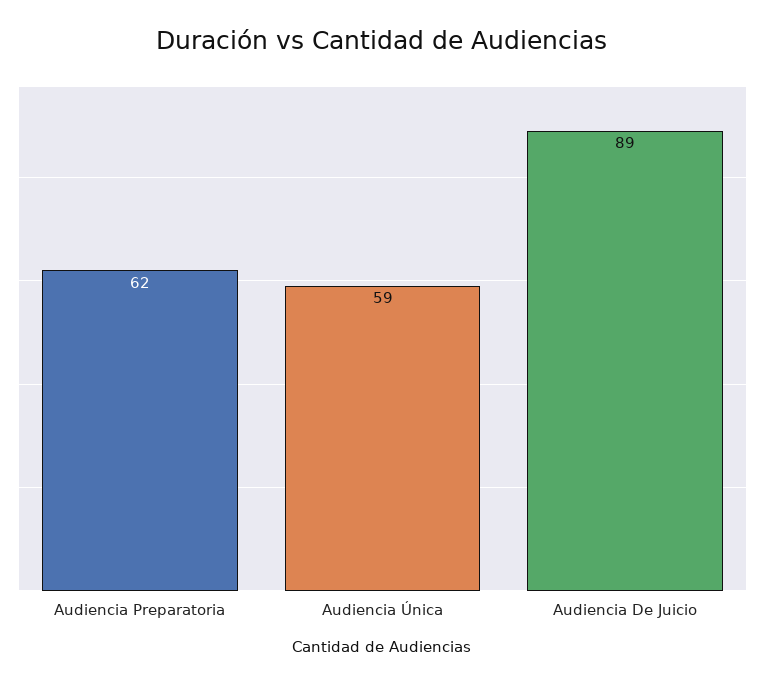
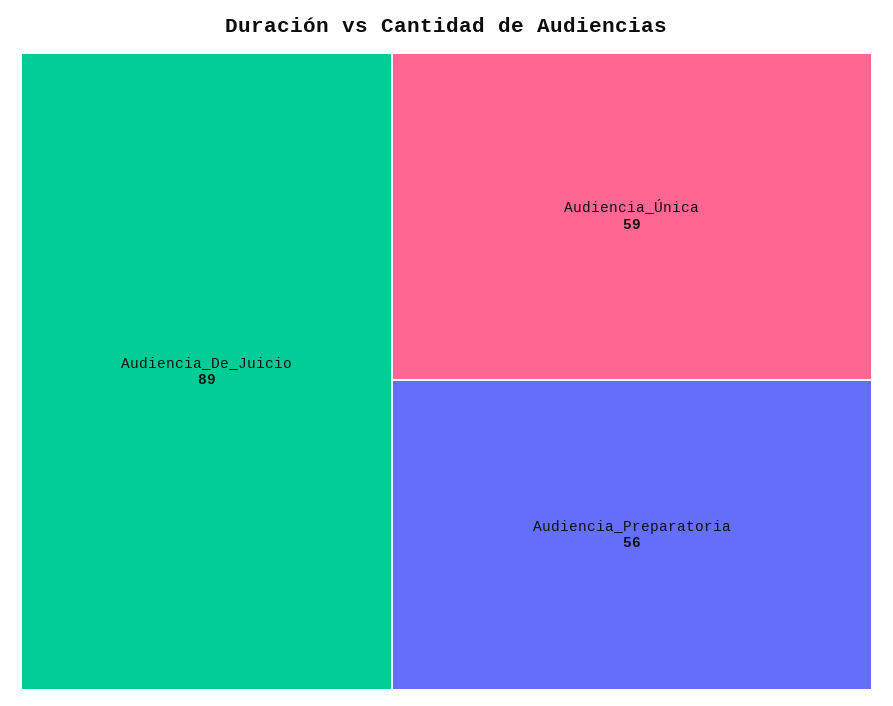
  {
-   "Audiencia Preparatoria": 62,
+   "Audiencia Preparatoria": 56,
    "Audiencia Única": 59,
    "Audiencia De Juicio": 89
  }

